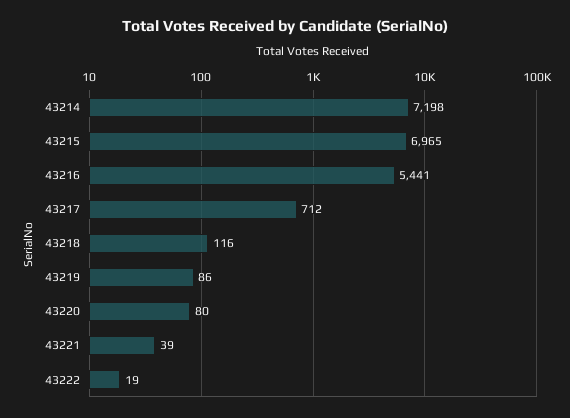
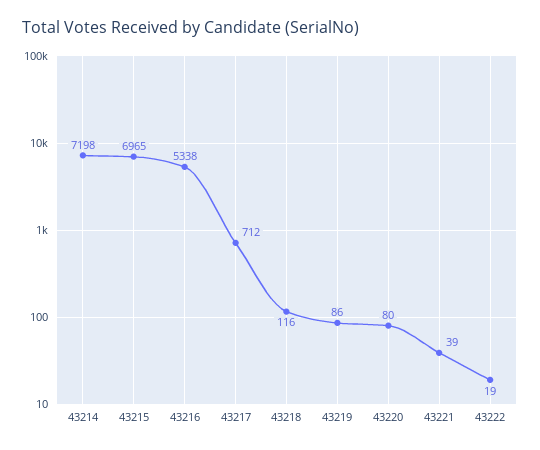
  {
    "43214": 7198,
    "43215": 6965,
-   "43216": 5441,
+   "43216": 5338,
    "43217": 712,
    "43218": 116,
    "43219": 86,
    "43220": 80,
    "43221": 39,
    "43222": 19
  }

